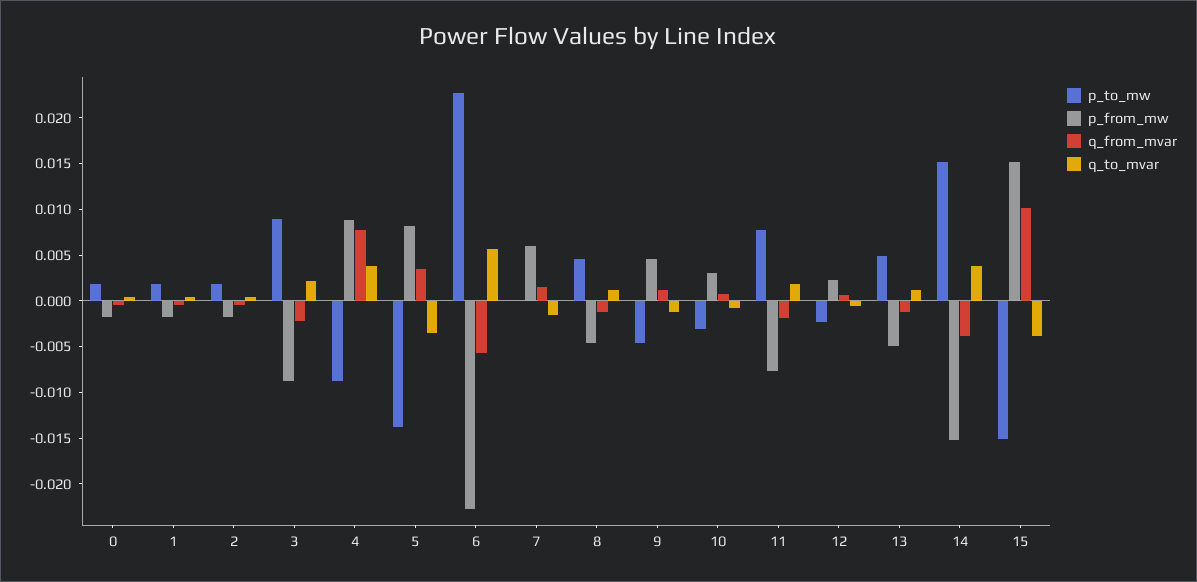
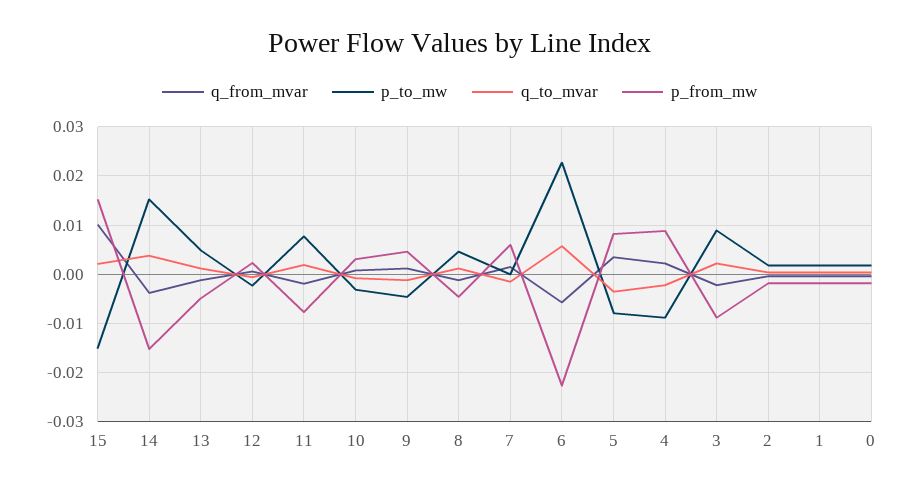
  {
    "p_to_mw": {
      "0": 0.002,
      "1": 0.002,
      "2": 0.002,
      "3": 0.009,
      "4": -0.009,
-     "5": -0.014,
+     "5": -0.008,
      "6": 0.023,
      "7": 0,
      "8": 0.005,
      "9": -0.005,
      "10": -0.003,
      "11": 0.008,
      "12": -0.002,
      "13": 0.005,
      "14": 0.015,
      "15": -0.015
    },
    "p_from_mw": {
      "0": -0.002,
      "1": -0.002,
      "2": -0.002,
      "3": -0.009,
      "4": 0.009,
      "5": 0.008,
      "6": -0.023,
      "7": 0.006,
      "8": -0.005,
      "9": 0.005,
      "10": 0.003,
      "11": -0.008,
      "12": 0.002,
      "13": -0.005,
      "14": -0.015,
      "15": 0.015
    },
    "q_from_mvar": {
      "0": 0,
      "1": 0,
      "2": 0,
      "3": -0.002,
-     "4": 0.008,
+     "4": 0.002,
      "5": 0.004,
      "6": -0.006,
      "7": 0.002,
      "8": -0.001,
      "9": 0.001,
      "10": 0.001,
      "11": -0.002,
      "12": 0.001,
      "13": -0.001,
      "14": -0.004,
      "15": 0.01
    },
    "q_to_mvar": {
      "0": 0,
      "1": 0,
      "2": 0,
      "3": 0.002,
-     "4": 0.004,
+     "4": -0.002,
      "5": -0.004,
      "6": 0.006,
      "7": -0.002,
      "8": 0.001,
      "9": -0.001,
      "10": -0.001,
      "11": 0.002,
      "12": -0.001,
      "13": 0.001,
      "14": 0.004,
-     "15": -0.004
+     "15": 0.002
    }
  }

